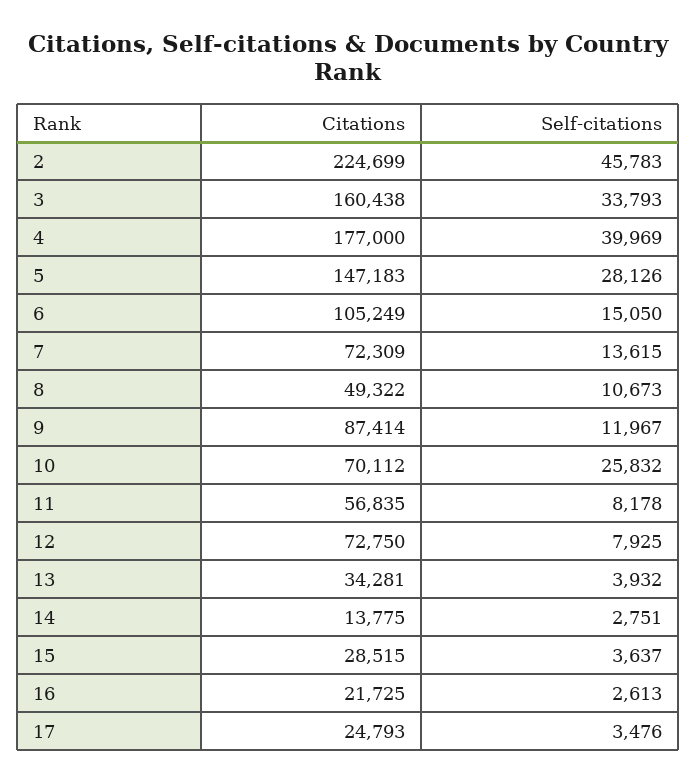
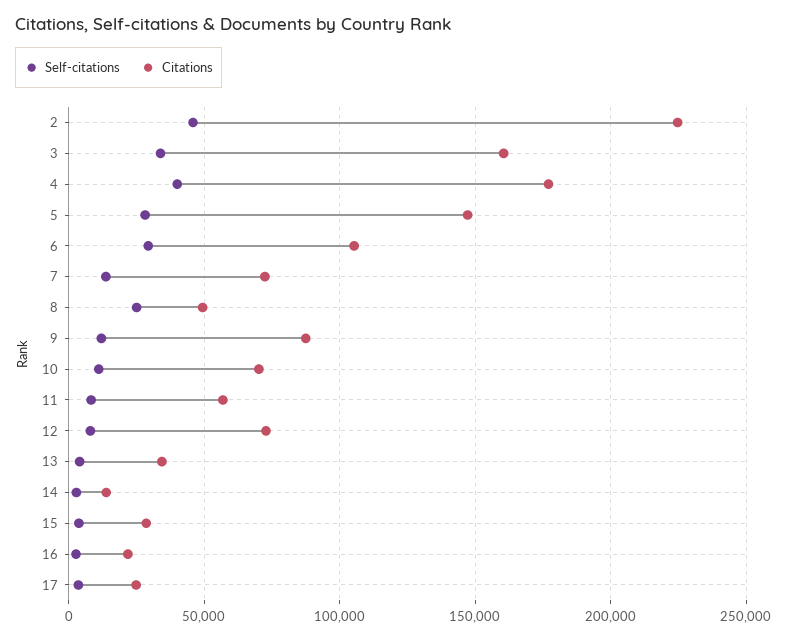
  {
    "Citations": {
      "2": 224699,
      "3": 160438,
      "4": 177000,
      "5": 147183,
      "6": 105249,
      "7": 72309,
      "8": 49322,
      "9": 87414,
      "10": 70112,
      "11": 56835,
      "12": 72750,
      "13": 34281,
      "14": 13775,
      "15": 28515,
      "16": 21725,
      "17": 24793
    },
    "Self-citations": {
      "2": 45783,
      "3": 33793,
      "4": 39969,
      "5": 28126,
-     "6": 15050,
+     "6": 30000,
      "7": 13615,
-     "8": 10673,
+     "8": 25000,
      "9": 11967,
-     "10": 25832,
+     "10": 10000,
      "11": 8178,
      "12": 7925,
      "13": 3932,
      "14": 2751,
      "15": 3637,
      "16": 2613,
      "17": 3476
    }
  }

